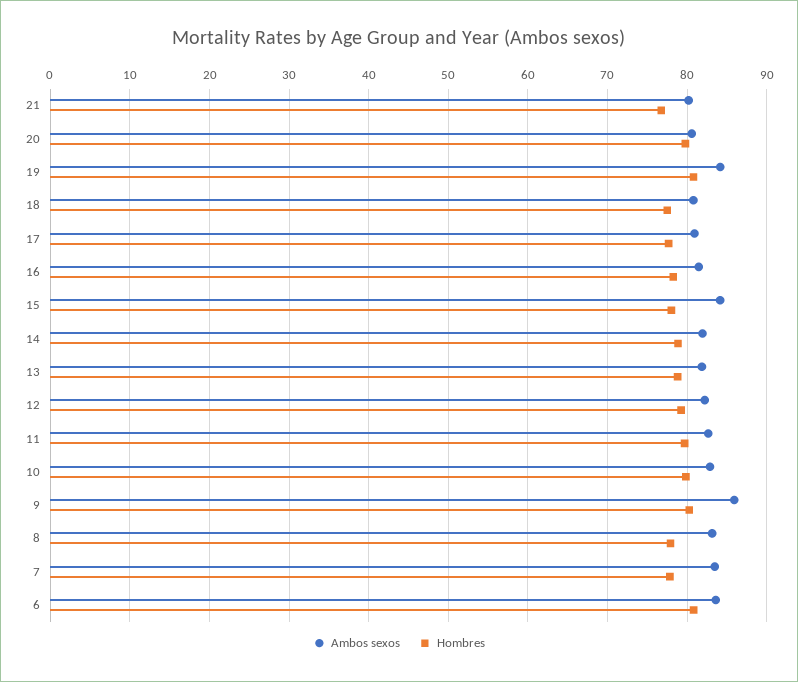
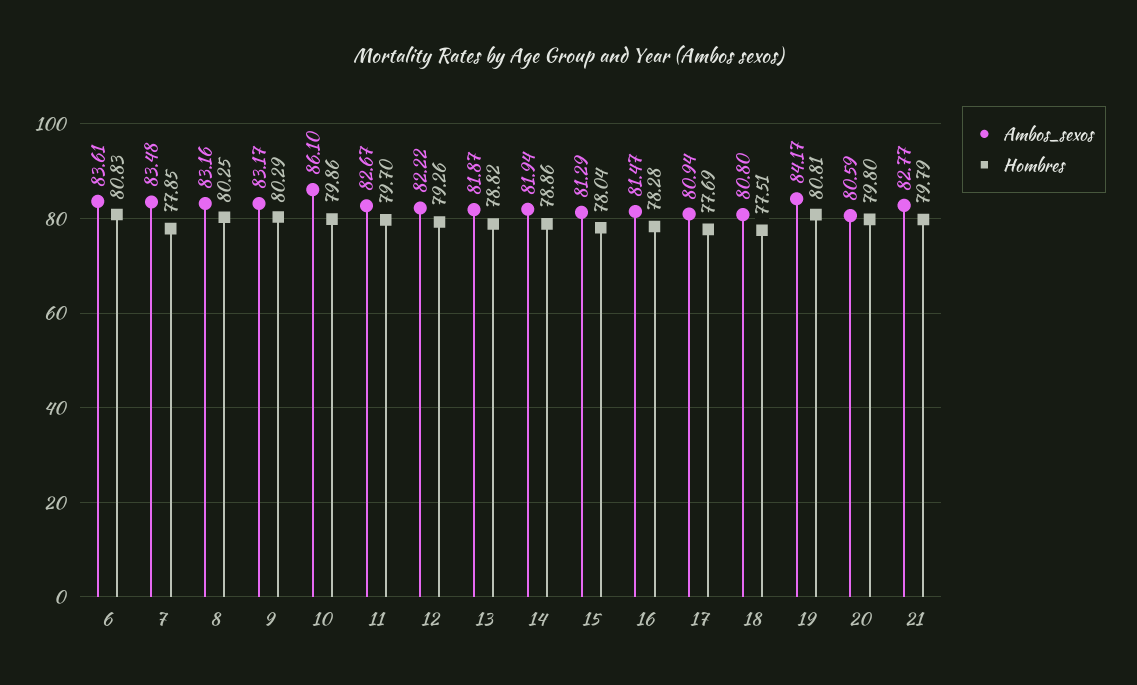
  {
    "Ambos sexos": {
-     "21": 80,
+     "21": 82.77,
      "20": 80.59,
      "19": 84.17,
      "18": 80.8,
      "17": 80.94,
      "16": 81.47,
-     "15": 84,
+     "15": 81.29,
      "14": 81.94,
      "13": 81.87,
      "12": 82.22,
      "11": 82.67,
-     "10": 83,
+     "10": 86.1,
-     "9": 86,
+     "9": 83.17,
      "8": 83.16,
      "7": 83.48,
      "6": 83.61
    },
    "Hombres": {
-     "21": 77,
+     "21": 79.79,
      "20": 79.8,
      "19": 80.81,
      "18": 77.51,
      "17": 77.69,
      "16": 78.28,
      "15": 78.04,
      "14": 78.86,
      "13": 78.82,
      "12": 79.26,
      "11": 79.7,
      "10": 79.86,
      "9": 80.29,
-     "8": 78,
+     "8": 80.25,
      "7": 77.85,
      "6": 80.83
    }
  }

